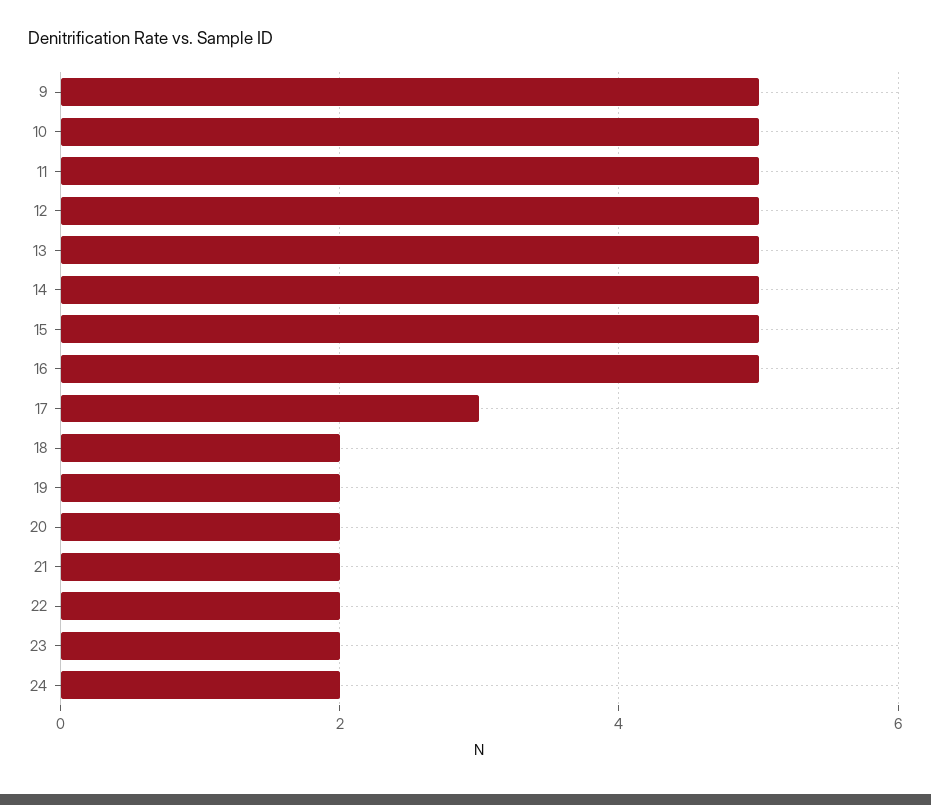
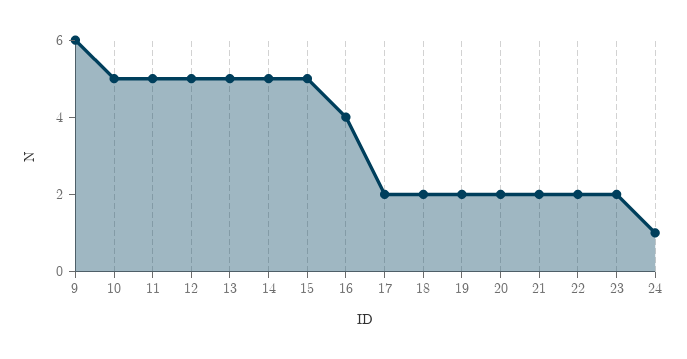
  {
-   "9": 5,
+   "9": 6,
    "10": 5,
    "11": 5,
    "12": 5,
    "13": 5,
    "14": 5,
    "15": 5,
-   "16": 5,
+   "16": 4,
-   "17": 3,
+   "17": 2,
    "18": 2,
    "19": 2,
    "20": 2,
    "21": 2,
    "22": 2,
    "23": 2,
-   "24": 2
+   "24": 1
  }

